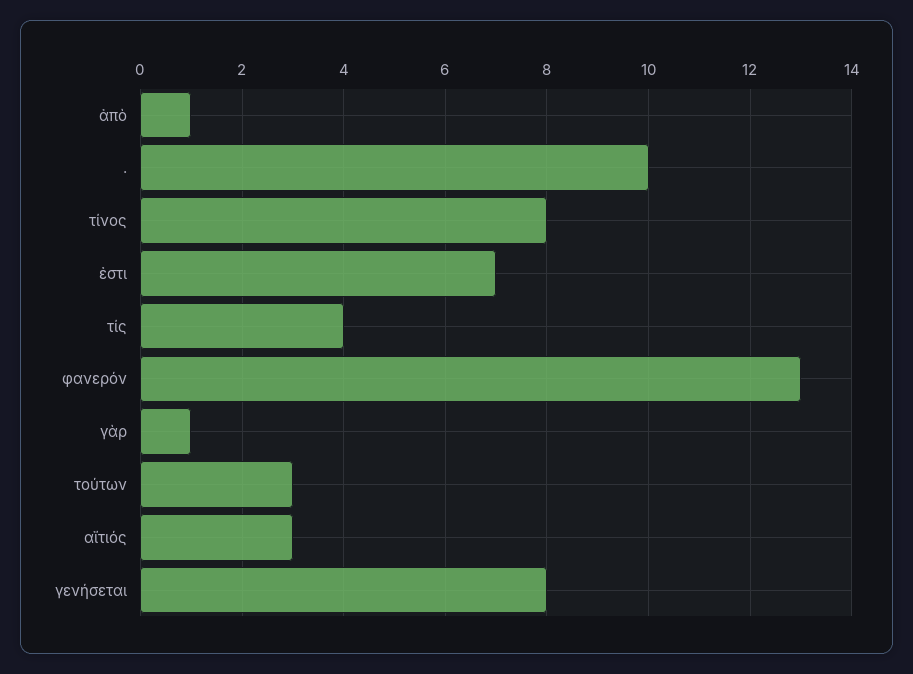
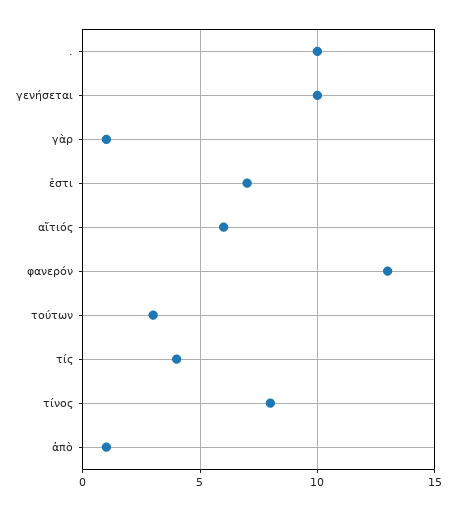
  {
    "ἀπὸ": 1,
    ".": 10,
    "τίνος": 8,
    "ἐστι": 7,
    "τίς": 4,
    "φανερόν": 13,
    "γὰρ": 1,
    "τούτων": 3,
-   "αἴτιός": 3,
+   "αἴτιός": 6,
-   "γενήσεται": 8
+   "γενήσεται": 10
  }

